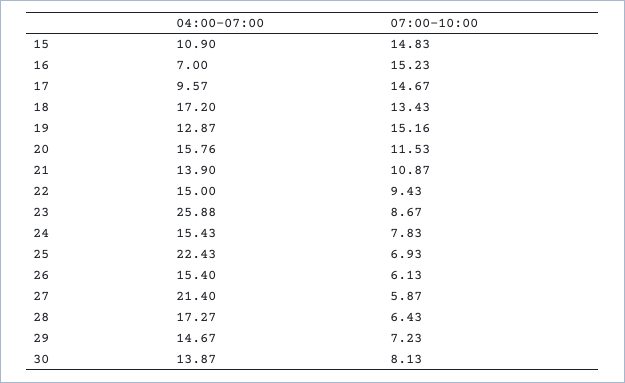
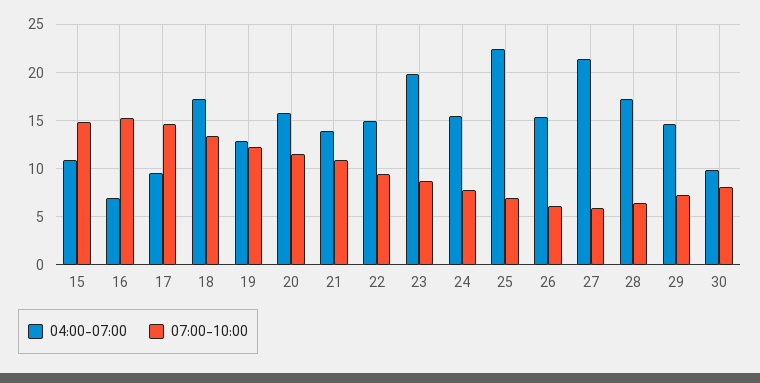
  {
    "04:00-07:00": {
      "15": 10.9,
      "16": 7,
      "17": 9.57,
      "18": 17.2,
      "19": 12.87,
      "20": 15.76,
      "21": 13.9,
      "22": 15,
-     "23": 25.88,
+     "23": 20,
      "24": 15.43,
      "25": 22.43,
      "26": 15.4,
      "27": 21.4,
      "28": 17.27,
      "29": 14.67,
-     "30": 13.87
+     "30": 10
    },
    "07:00-10:00": {
      "15": 14.83,
      "16": 15.23,
      "17": 14.67,
      "18": 13.43,
-     "19": 15.16,
+     "19": 12,
      "20": 11.53,
      "21": 10.87,
      "22": 9.43,
      "23": 8.67,
      "24": 7.83,
      "25": 6.93,
      "26": 6.13,
      "27": 5.87,
      "28": 6.43,
      "29": 7.23,
      "30": 8.13
    }
  }

